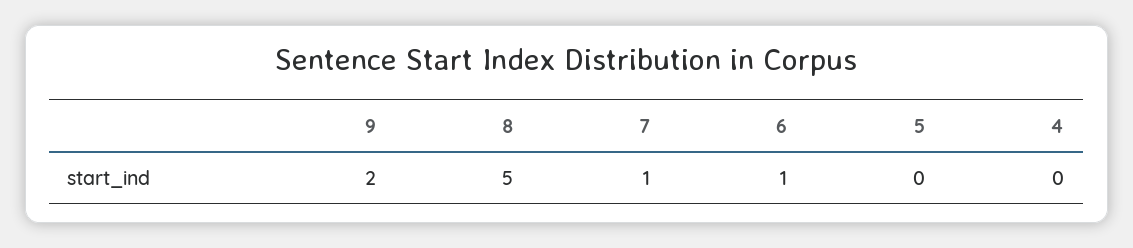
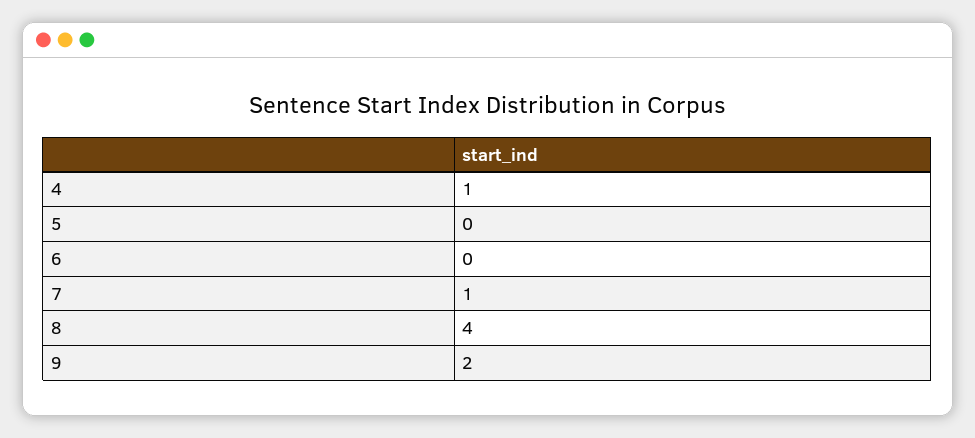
  {
    "9": 2,
-   "8": 5,
+   "8": 4,
    "7": 1,
-   "6": 1,
+   "6": 0,
    "5": 0,
-   "4": 0
+   "4": 1
  }

